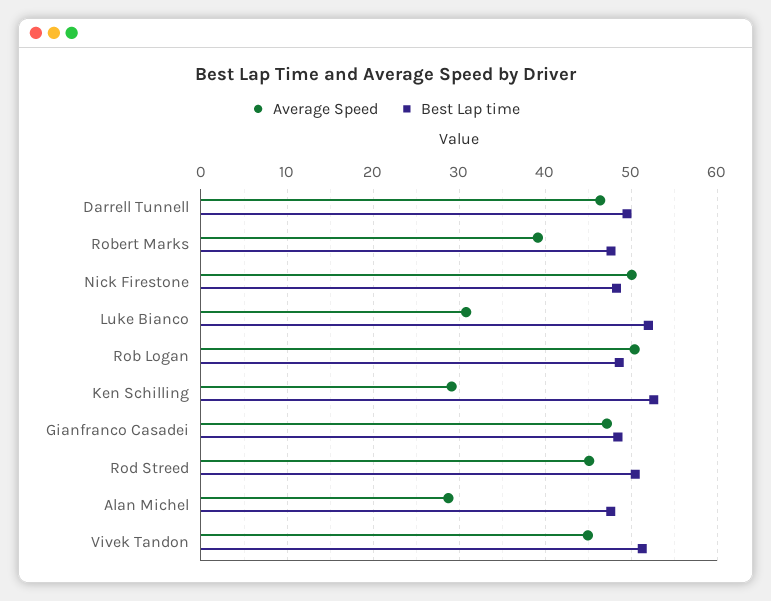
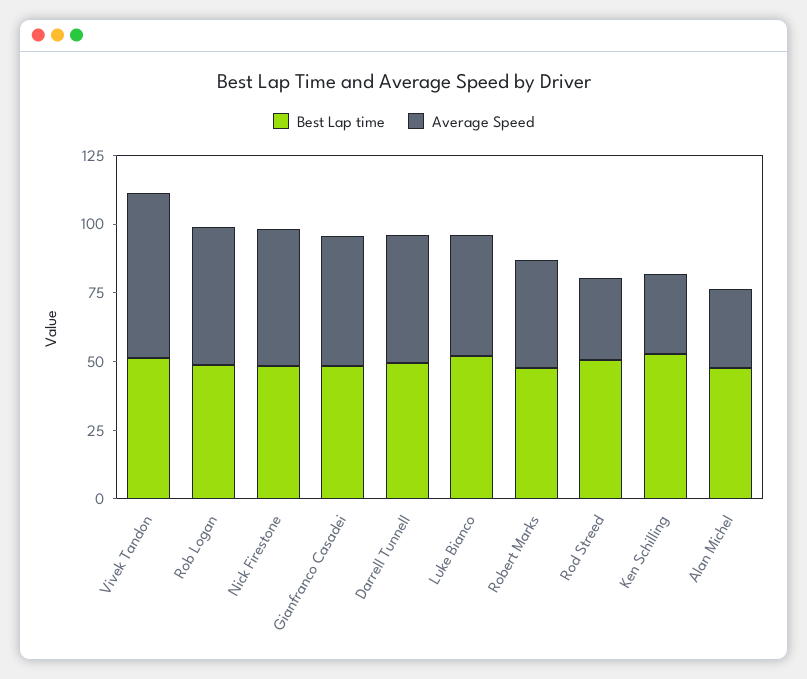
  {
    "Average Speed": {
      "Darrell Tunnell": 46,
      "Robert Marks": 39,
      "Nick Firestone": 50,
-     "Luke Bianco": 31,
+     "Luke Bianco": 45,
      "Rob Logan": 50,
      "Ken Schilling": 29,
      "Gianfranco Casadei": 47,
-     "Rod Streed": 45,
+     "Rod Streed": 30,
      "Alan Michel": 29,
-     "Vivek Tandon": 45
+     "Vivek Tandon": 60
    },
    "Best Lap time": {
      "Darrell Tunnell": 50,
      "Robert Marks": 48,
      "Nick Firestone": 48,
      "Luke Bianco": 52,
      "Rob Logan": 49,
      "Ken Schilling": 53,
      "Gianfranco Casadei": 48,
      "Rod Streed": 50,
      "Alan Michel": 48,
      "Vivek Tandon": 51
    }
  }

